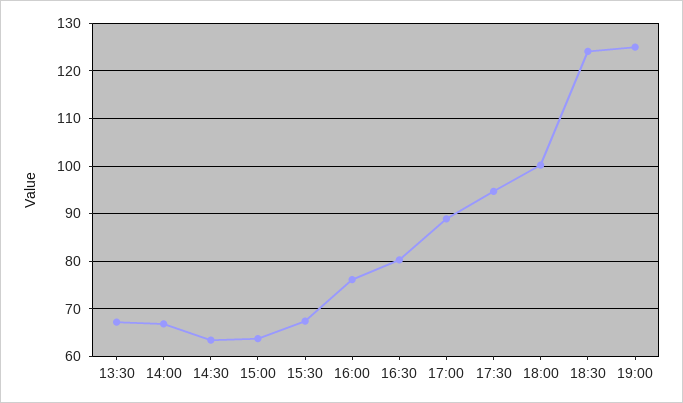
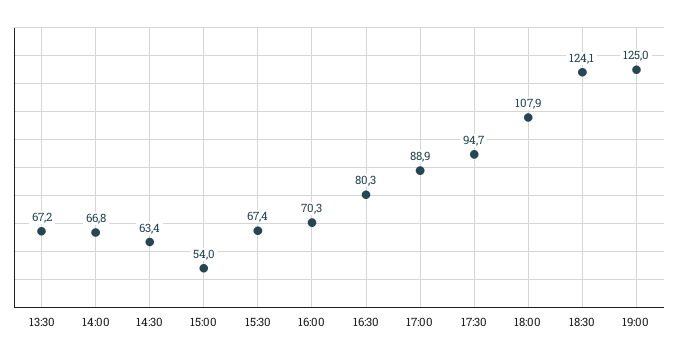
  {
    "13:30": 67.2,
    "14:00": 66.8,
    "14:30": 63.4,
-   "15:00": 64,
+   "15:00": 54,
    "15:30": 67.4,
-   "16:00": 76,
+   "16:00": 70.3,
    "16:30": 80.3,
    "17:00": 88.9,
    "17:30": 94.7,
-   "18:00": 100,
+   "18:00": 107.9,
    "18:30": 124.1,
    "19:00": 125
  }

